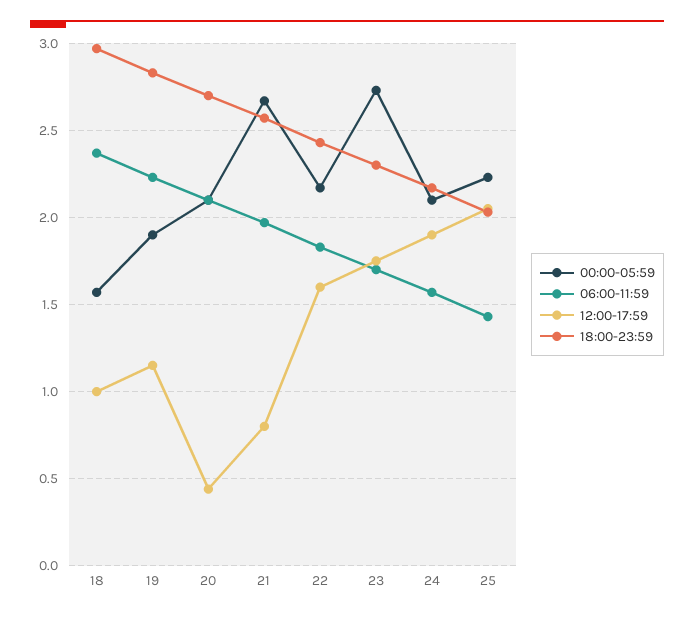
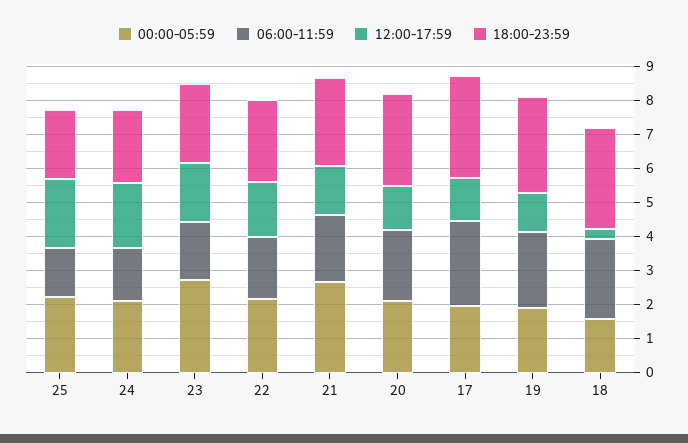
  {
    "00:00-05:59": {
      "18": 1.55,
      "19": 1.9,
      "20": 2.1,
      "21": 2.65,
      "22": 2.15,
      "23": 2.75,
      "24": 2.1,
-     "25": 2.25
+     "25": 2.25,
+     "17": 2
    },
    "06:00-11:59": {
      "18": 2.35,
      "19": 2.25,
      "20": 2.1,
      "21": 1.95,
      "22": 1.85,
      "23": 1.7,
      "24": 1.55,
-     "25": 1.45
+     "25": 1.45,
+     "17": 2.5
    },
    "12:00-17:59": {
-     "18": 1,
+     "18": 0.25,
      "19": 1.15,
-     "20": 0.45,
+     "20": 1.25,
-     "21": 0.8,
+     "21": 1.5,
      "22": 1.6,
      "23": 1.75,
      "24": 1.9,
-     "25": 2.05
+     "25": 2.05,
+     "17": 1.25
    },
    "18:00-23:59": {
      "18": 2.95,
      "19": 2.85,
      "20": 2.7,
      "21": 2.55,
      "22": 2.45,
      "23": 2.3,
      "24": 2.15,
-     "25": 2.05
+     "25": 2.05,
+     "17": 3
    }
  }

